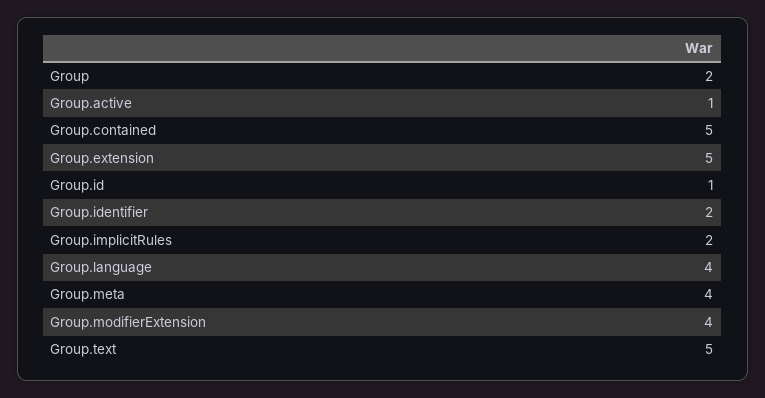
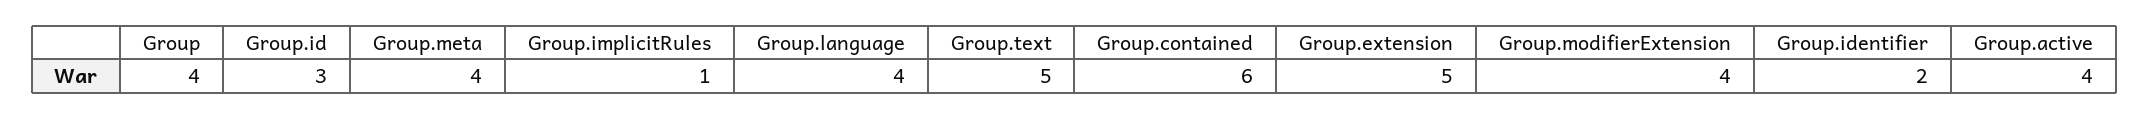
  {
-   "Group": 2,
+   "Group": 4,
-   "Group.active": 1,
+   "Group.active": 4,
-   "Group.contained": 5,
+   "Group.contained": 6,
    "Group.extension": 5,
-   "Group.id": 1,
+   "Group.id": 3,
    "Group.identifier": 2,
-   "Group.implicitRules": 2,
+   "Group.implicitRules": 1,
    "Group.language": 4,
    "Group.meta": 4,
    "Group.modifierExtension": 4,
    "Group.text": 5
  }

